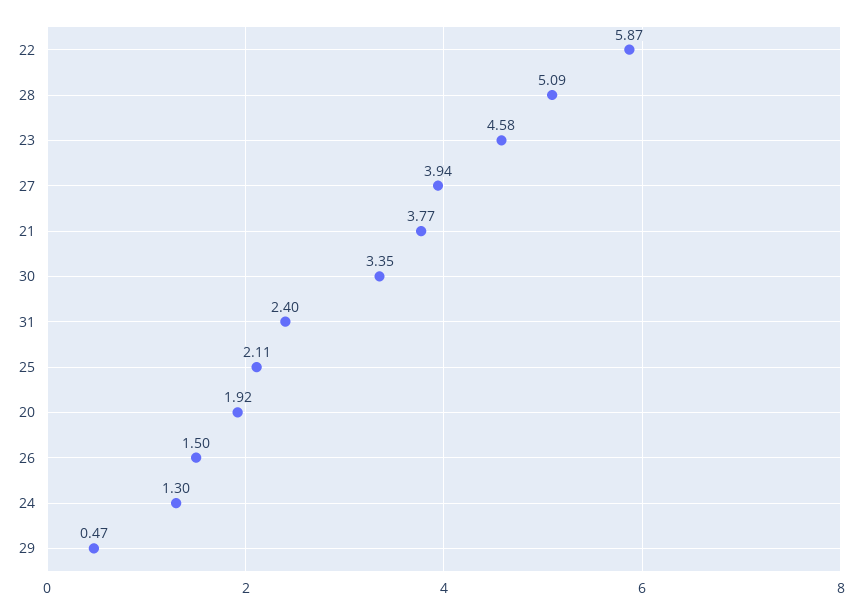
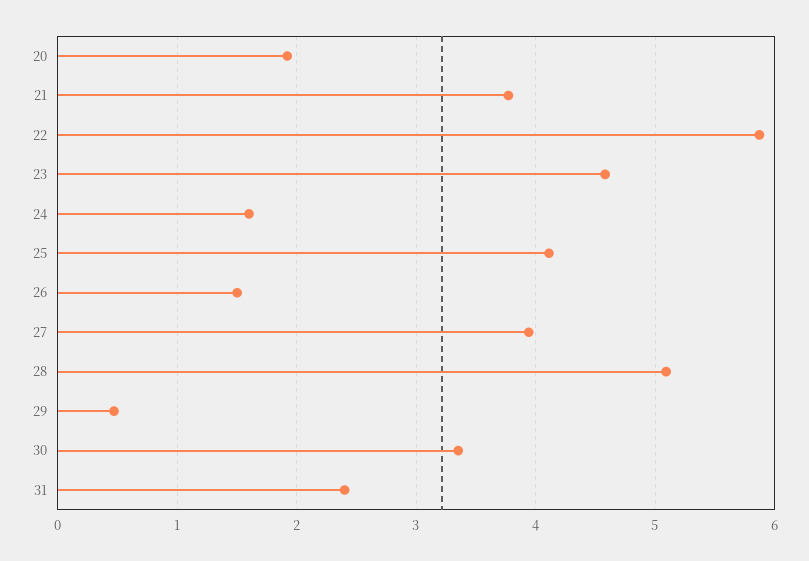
  {
    "22": 5.87,
    "28": 5.09,
    "23": 4.58,
    "27": 3.94,
    "21": 3.77,
    "30": 3.35,
    "31": 2.4,
-   "25": 2.11,
+   "25": 4.1,
    "20": 1.92,
    "26": 1.5,
-   "24": 1.3,
+   "24": 1.6,
    "29": 0.47
  }

